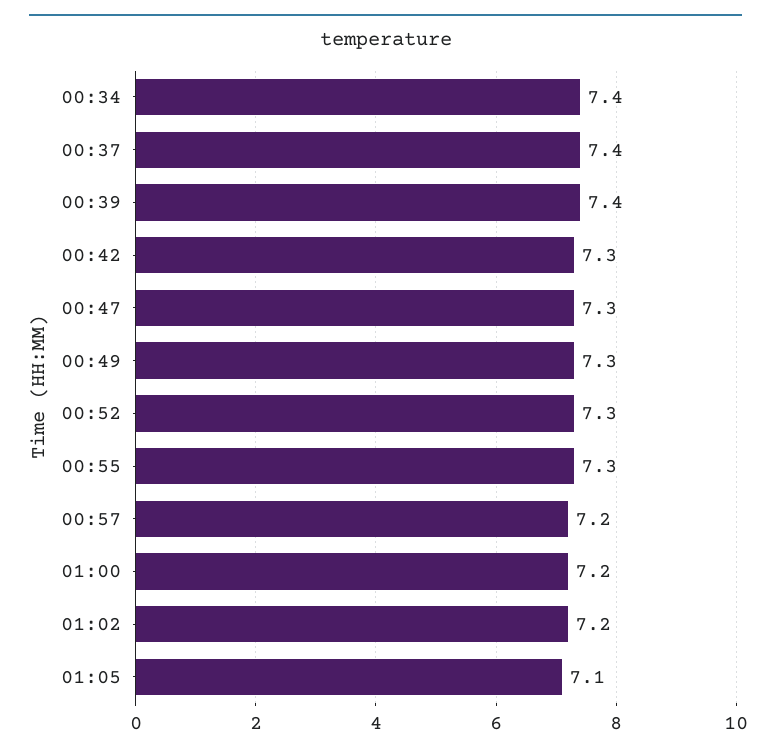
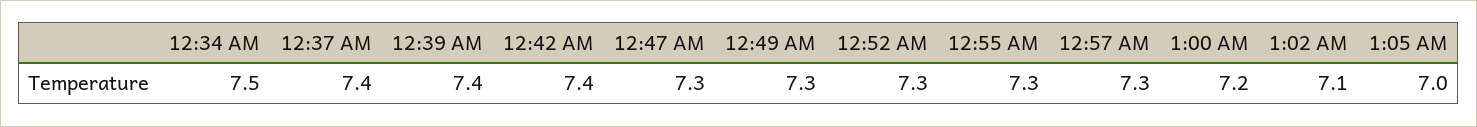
  {
-   "00:34": 7.4,
+   "00:34": 7.5,
    "00:37": 7.4,
    "00:39": 7.4,
-   "00:42": 7.3,
+   "00:42": 7.4,
    "00:47": 7.3,
    "00:49": 7.3,
    "00:52": 7.3,
    "00:55": 7.3,
-   "00:57": 7.2,
+   "00:57": 7.3,
    "01:00": 7.2,
-   "01:02": 7.2,
+   "01:02": 7.1,
-   "01:05": 7.1
+   "01:05": 7
  }

